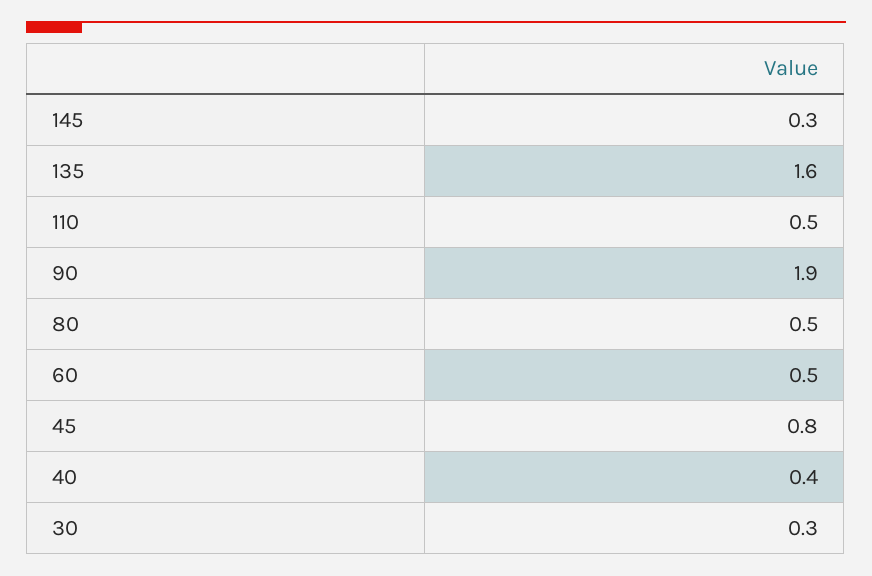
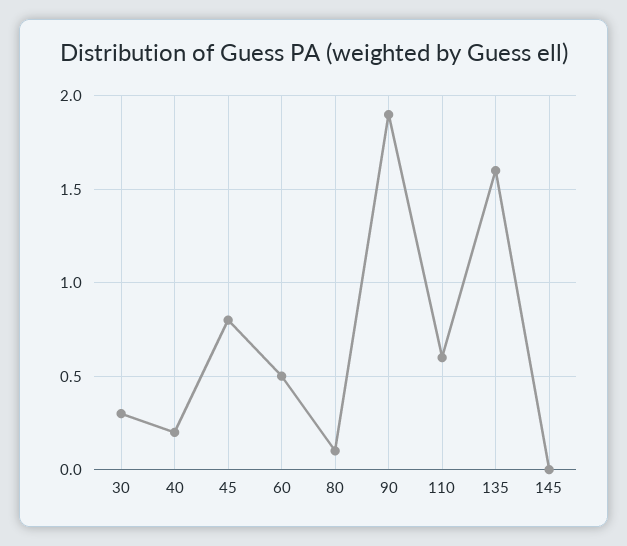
  {
-   "145": 0.3,
+   "145": 0,
    "135": 1.6,
-   "110": 0.5,
+   "110": 0.6,
    "90": 1.9,
-   "80": 0.5,
+   "80": 0.1,
    "60": 0.5,
    "45": 0.8,
-   "40": 0.4,
+   "40": 0.2,
    "30": 0.3
  }

